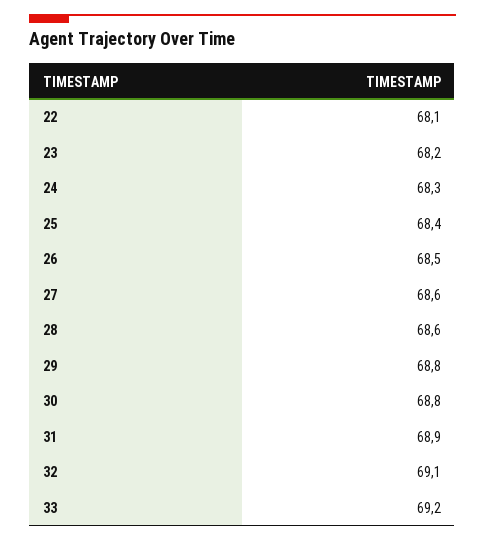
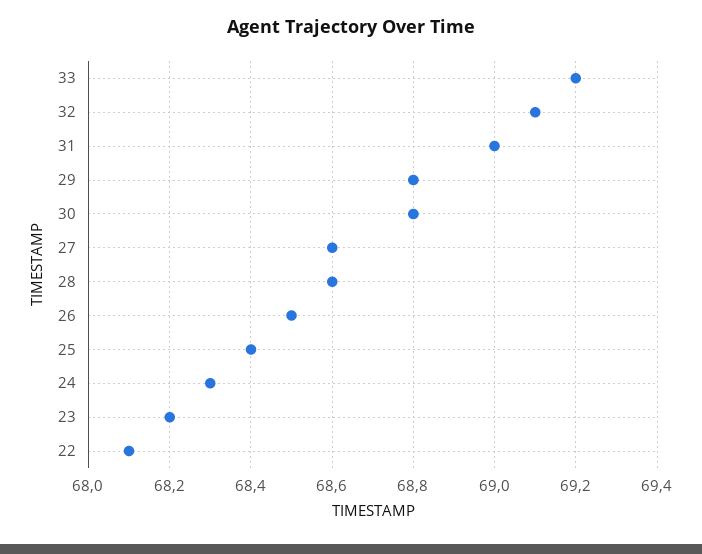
  {
    "22": 68.1,
    "23": 68.2,
    "24": 68.3,
    "25": 68.4,
    "26": 68.5,
    "27": 68.6,
    "28": 68.6,
    "29": 68.8,
    "30": 68.8,
-   "31": 68.9,
+   "31": 69,
    "32": 69.1,
    "33": 69.2
  }

